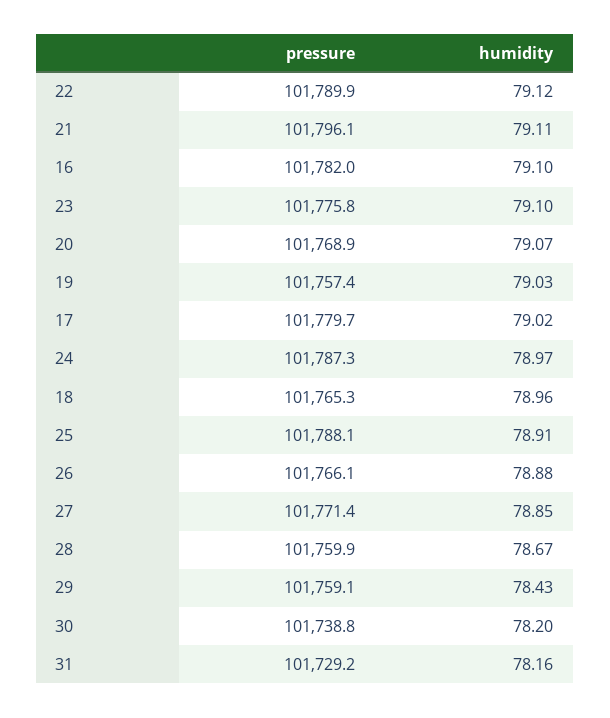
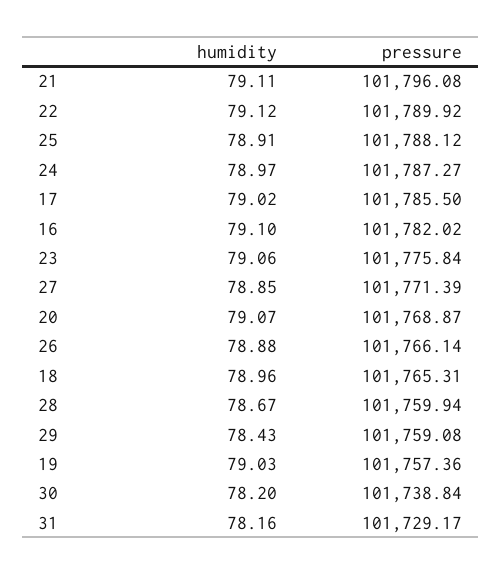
  {
    "pressure": {
      "22": 101789.92,
      "21": 101796.08,
      "16": 101782.02,
      "23": 101775.84,
      "20": 101768.87,
      "19": 101757.36,
-     "17": 101779.7,
+     "17": 101785.5,
      "24": 101787.27,
      "18": 101765.31,
      "25": 101788.12,
      "26": 101766.14,
      "27": 101771.39,
      "28": 101759.94,
      "29": 101759.08,
      "30": 101738.84,
      "31": 101729.17
    },
    "humidity": {
      "22": 79.12,
      "21": 79.11,
      "16": 79.1,
-     "23": 79.1,
+     "23": 79.06,
      "20": 79.07,
      "19": 79.03,
      "17": 79.02,
      "24": 78.97,
      "18": 78.96,
      "25": 78.91,
      "26": 78.88,
      "27": 78.85,
      "28": 78.67,
      "29": 78.43,
      "30": 78.2,
      "31": 78.16
    }
  }

